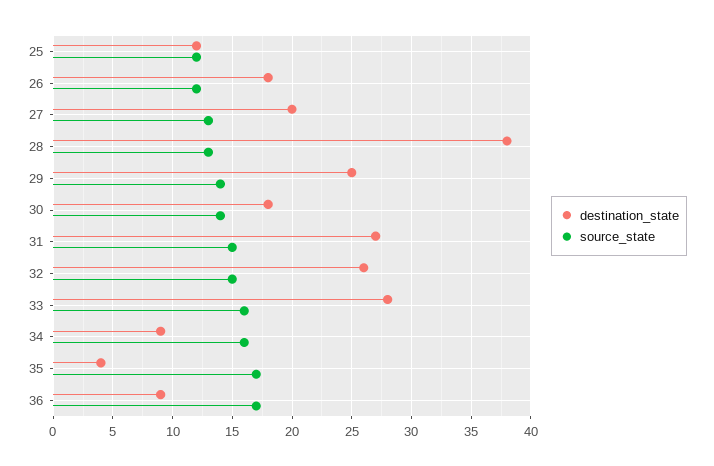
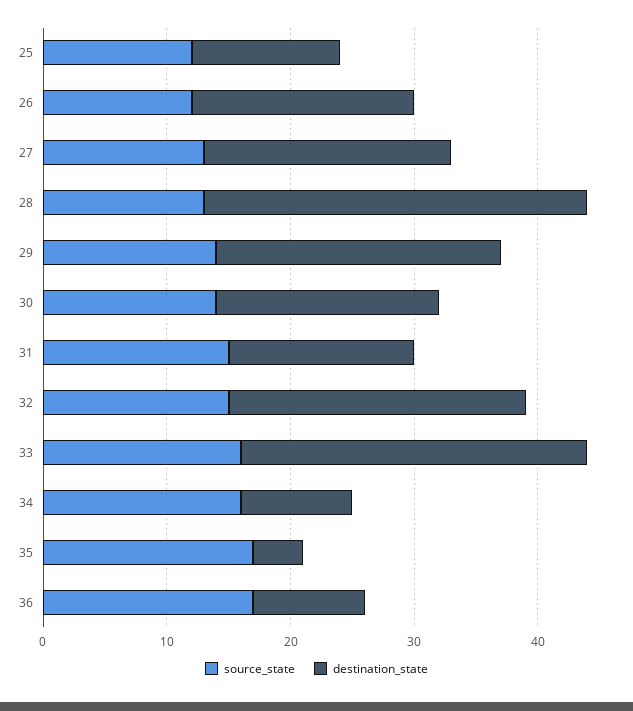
  {
    "destination_state": {
      "25": 12,
      "26": 18,
      "27": 20,
-     "28": 38,
+     "28": 31,
-     "29": 25,
+     "29": 23,
      "30": 18,
-     "31": 27,
+     "31": 15,
-     "32": 26,
+     "32": 24,
      "33": 28,
      "34": 9,
      "35": 4,
      "36": 9
    },
    "source_state": {
      "25": 12,
      "26": 12,
      "27": 13,
      "28": 13,
      "29": 14,
      "30": 14,
      "31": 15,
      "32": 15,
      "33": 16,
      "34": 16,
      "35": 17,
      "36": 17
    }
  }

